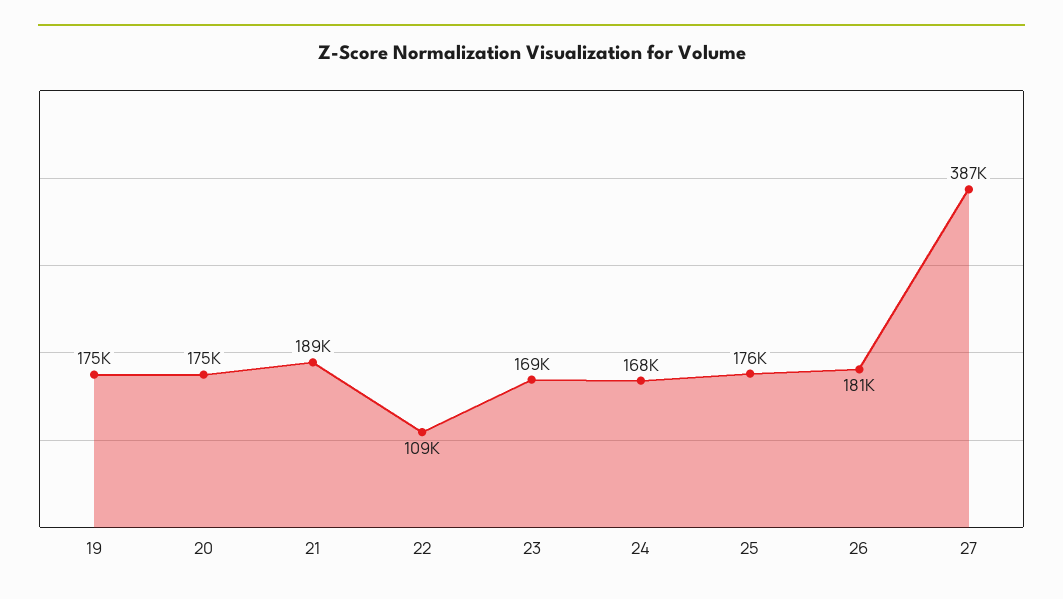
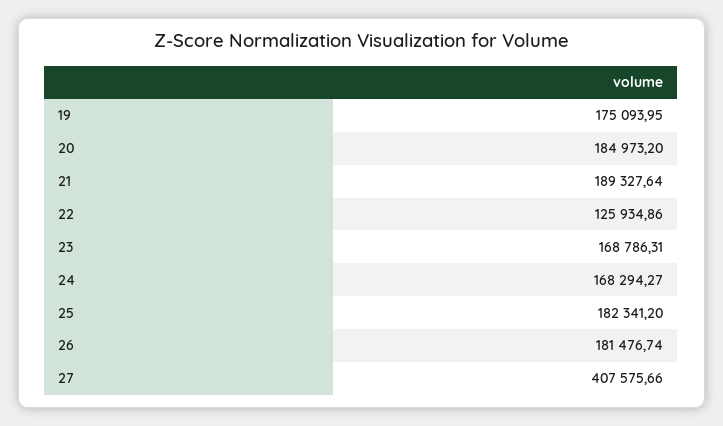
  {
    "19": 175093.95,
-   "20": 175000,
+   "20": 184973.2,
    "21": 189327.64,
-   "22": 109000,
+   "22": 125934.86,
    "23": 168786.31,
    "24": 168294.27,
-   "25": 176000,
+   "25": 182341.2,
    "26": 181476.74,
-   "27": 387000
+   "27": 407575.66
  }

